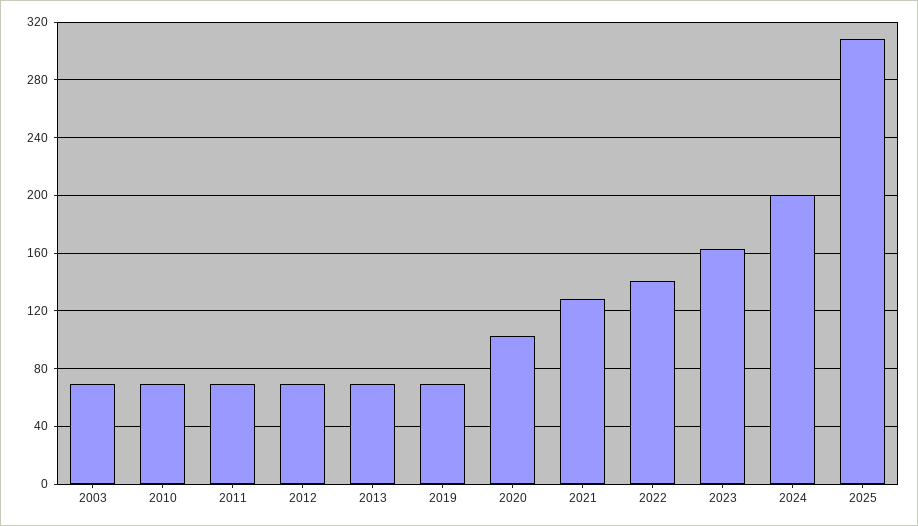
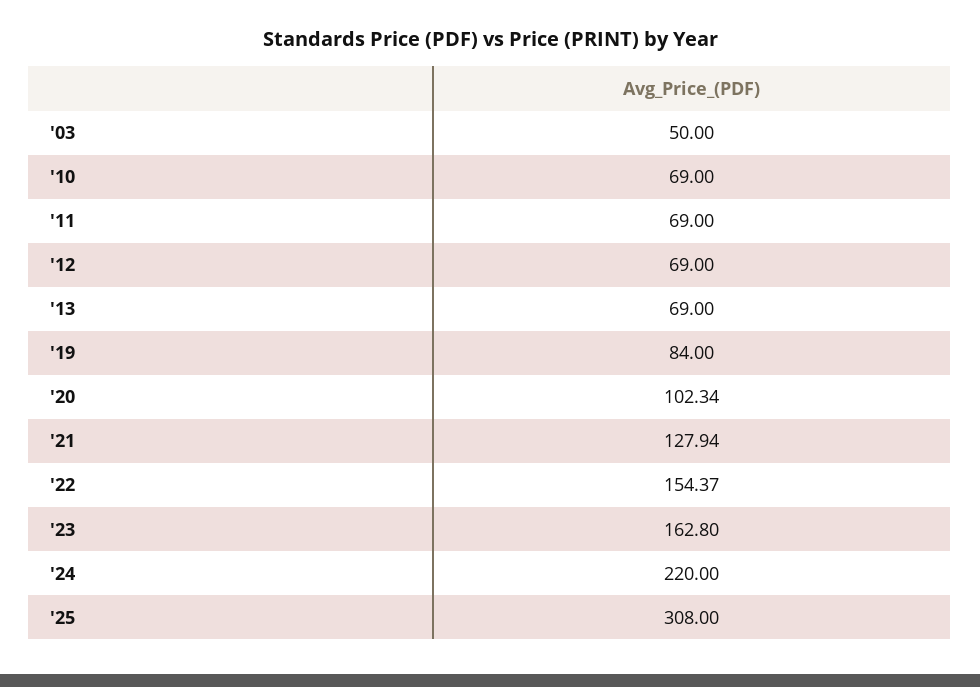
  {
-   "2003": 70,
+   "2003": 50,
    "2010": 69,
    "2011": 69,
    "2012": 69,
    "2013": 69,
-   "2019": 70,
+   "2019": 84,
    "2020": 102.34,
    "2021": 127.94,
-   "2022": 140,
+   "2022": 154.37,
    "2023": 162.8,
-   "2024": 200,
+   "2024": 220,
    "2025": 308
  }

